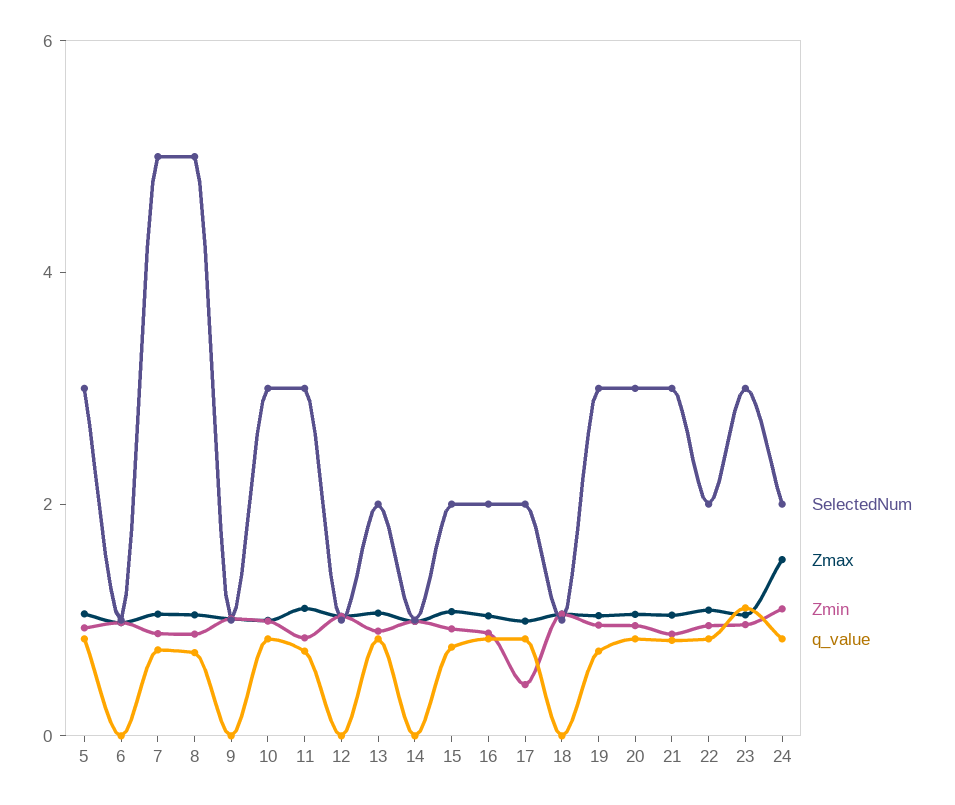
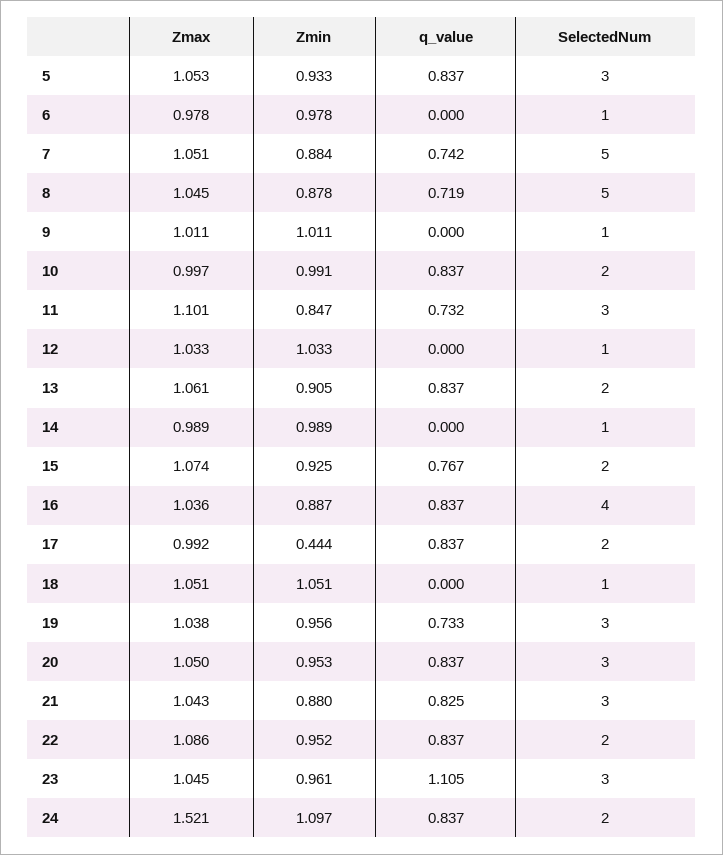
  {
    "SelectedNum": {
      "5": 3,
      "6": 1,
      "7": 5,
      "8": 5,
      "9": 1,
-     "10": 3,
+     "10": 2,
      "11": 3,
      "12": 1,
      "13": 2,
      "14": 1,
      "15": 2,
-     "16": 2,
+     "16": 4,
      "17": 2,
      "18": 1,
      "19": 3,
      "20": 3,
      "21": 3,
      "22": 2,
      "23": 3,
      "24": 2
    },
    "Zmax": {
      "5": 1.053,
      "6": 0.978,
      "7": 1.051,
      "8": 1.045,
      "9": 1.011,
      "10": 0.997,
      "11": 1.101,
      "12": 1.033,
      "13": 1.061,
      "14": 0.989,
      "15": 1.074,
      "16": 1.036,
      "17": 0.992,
      "18": 1.051,
      "19": 1.038,
      "20": 1.05,
      "21": 1.043,
      "22": 1.086,
      "23": 1.045,
      "24": 1.521
    },
    "Zmin": {
      "5": 0.933,
      "6": 0.978,
      "7": 0.884,
      "8": 0.878,
      "9": 1.011,
      "10": 0.991,
      "11": 0.847,
      "12": 1.033,
      "13": 0.905,
      "14": 0.989,
      "15": 0.925,
      "16": 0.887,
      "17": 0.444,
      "18": 1.051,
      "19": 0.956,
      "20": 0.953,
      "21": 0.88,
      "22": 0.952,
      "23": 0.961,
      "24": 1.097
    },
    "q_value": {
      "5": 0.837,
      "6": 0,
      "7": 0.742,
      "8": 0.719,
      "9": 0,
      "10": 0.837,
      "11": 0.732,
      "12": 0,
      "13": 0.837,
      "14": 0,
      "15": 0.767,
      "16": 0.837,
      "17": 0.837,
      "18": 0,
      "19": 0.733,
      "20": 0.837,
      "21": 0.825,
      "22": 0.837,
      "23": 1.105,
      "24": 0.837
    }
  }

